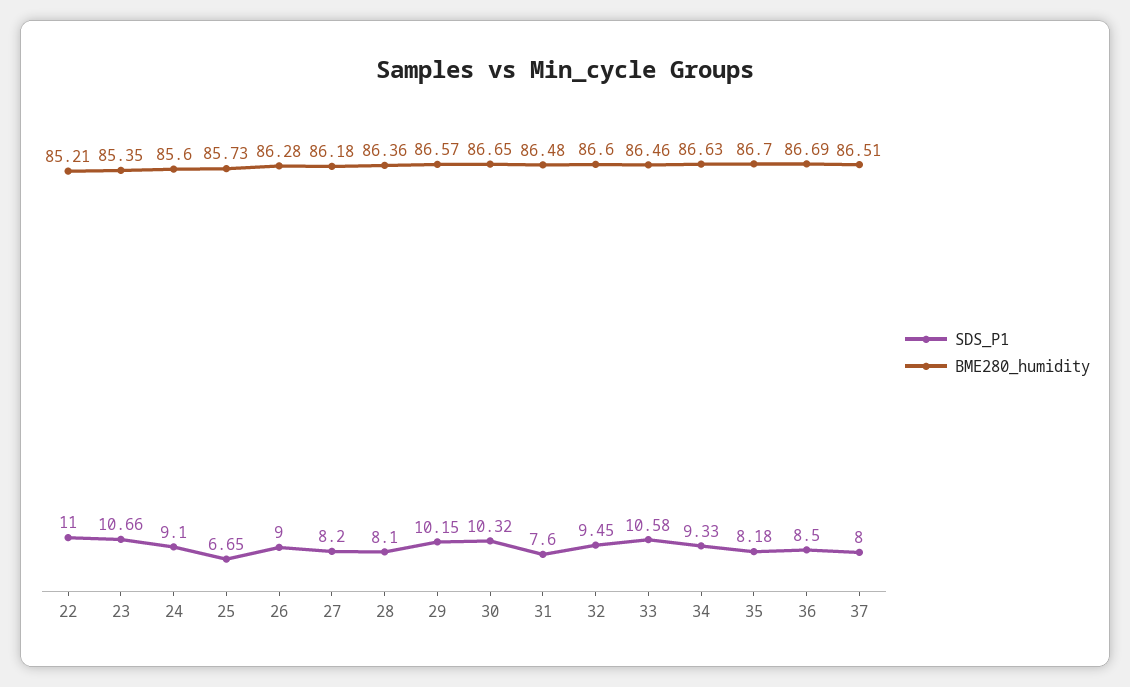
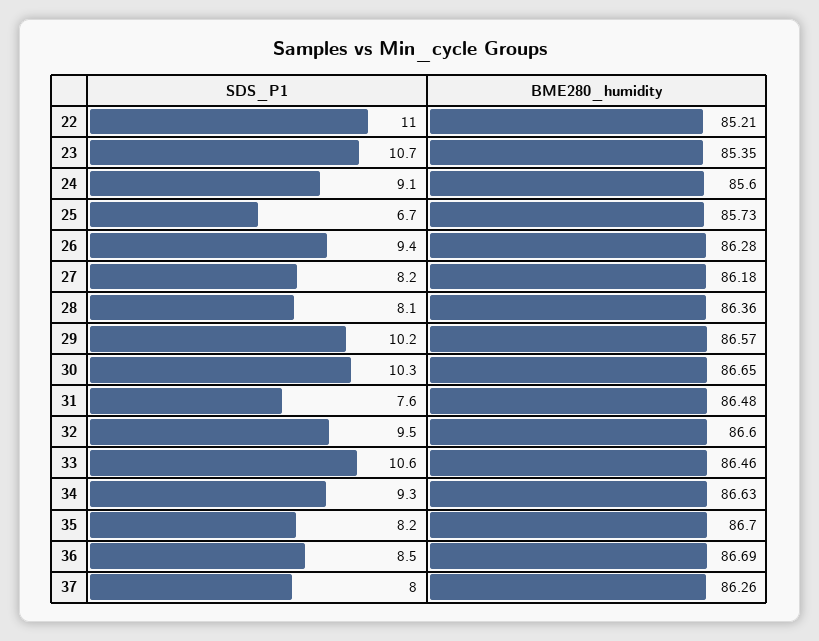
  {
    "SDS_P1": {
      "22": 11,
      "23": 10.66,
      "24": 9.1,
      "25": 6.65,
-     "26": 9,
+     "26": 9.4,
      "27": 8.2,
      "28": 8.1,
      "29": 10.15,
      "30": 10.32,
      "31": 7.6,
      "32": 9.45,
      "33": 10.58,
      "34": 9.33,
      "35": 8.18,
      "36": 8.5,
      "37": 8
    },
    "BME280_humidity": {
      "22": 85.21,
      "23": 85.35,
      "24": 85.6,
      "25": 85.73,
      "26": 86.28,
      "27": 86.18,
      "28": 86.36,
      "29": 86.57,
      "30": 86.65,
      "31": 86.48,
      "32": 86.6,
      "33": 86.46,
      "34": 86.63,
      "35": 86.7,
      "36": 86.69,
-     "37": 86.51
+     "37": 86.26
    }
  }

